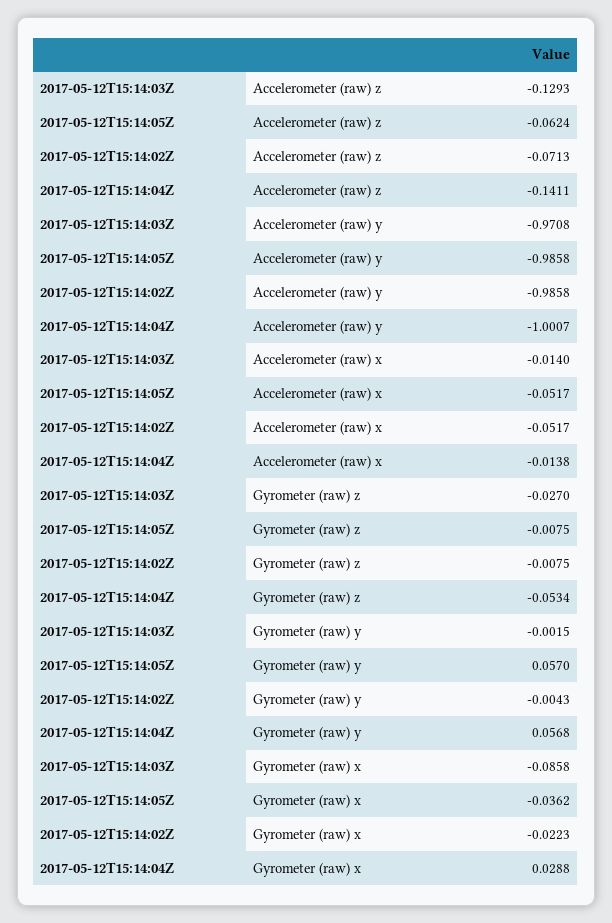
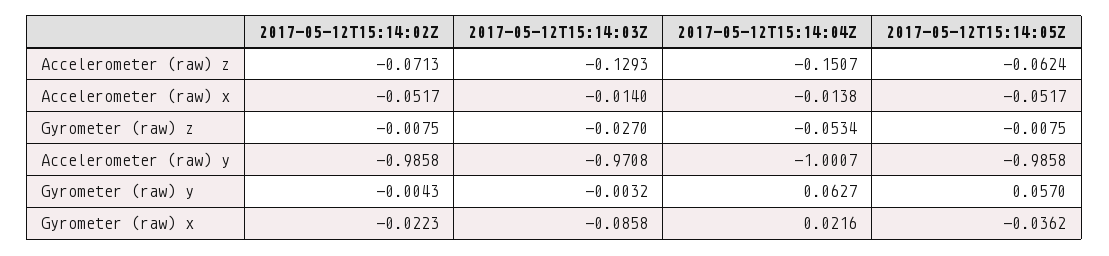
  {
    "2017-05-12T15:14:03Z": {
      "Accelerometer (raw) z": -0.1293,
      "Accelerometer (raw) y": -0.9708,
      "Accelerometer (raw) x": -0.014,
      "Gyrometer (raw) z": -0.027,
-     "Gyrometer (raw) y": -0.0015,
+     "Gyrometer (raw) y": -0.0032,
      "Gyrometer (raw) x": -0.0858
    },
    "2017-05-12T15:14:05Z": {
      "Accelerometer (raw) z": -0.0624,
      "Accelerometer (raw) y": -0.9858,
      "Accelerometer (raw) x": -0.0517,
      "Gyrometer (raw) z": -0.0075,
      "Gyrometer (raw) y": 0.057,
      "Gyrometer (raw) x": -0.0362
    },
    "2017-05-12T15:14:02Z": {
      "Accelerometer (raw) z": -0.0713,
      "Accelerometer (raw) y": -0.9858,
      "Accelerometer (raw) x": -0.0517,
      "Gyrometer (raw) z": -0.0075,
      "Gyrometer (raw) y": -0.0043,
      "Gyrometer (raw) x": -0.0223
    },
    "2017-05-12T15:14:04Z": {
-     "Accelerometer (raw) z": -0.1411,
+     "Accelerometer (raw) z": -0.1507,
      "Accelerometer (raw) y": -1.0007,
      "Accelerometer (raw) x": -0.0138,
      "Gyrometer (raw) z": -0.0534,
-     "Gyrometer (raw) y": 0.0568,
+     "Gyrometer (raw) y": 0.0627,
-     "Gyrometer (raw) x": 0.0288
+     "Gyrometer (raw) x": 0.0216
    }
  }

